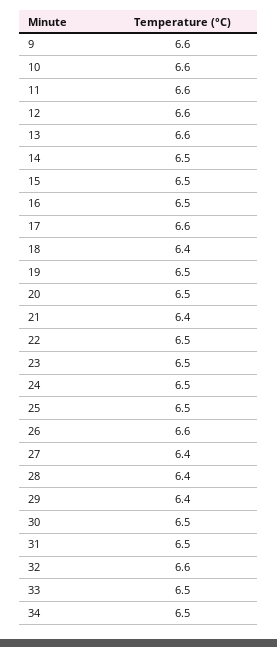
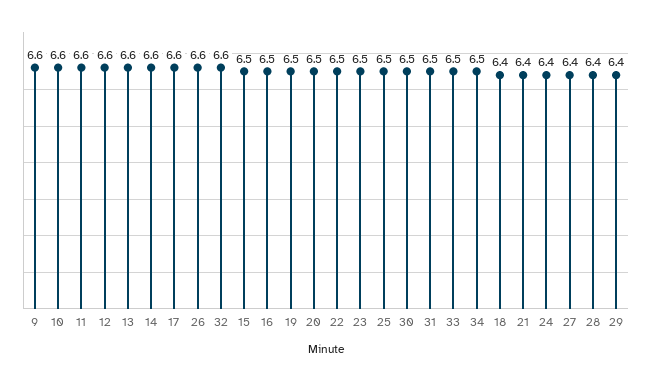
  {
    "9": 6.6,
    "10": 6.6,
    "11": 6.6,
    "12": 6.6,
    "13": 6.6,
-   "14": 6.5,
+   "14": 6.6,
    "15": 6.5,
    "16": 6.5,
    "17": 6.6,
    "18": 6.4,
    "19": 6.5,
    "20": 6.5,
    "21": 6.4,
    "22": 6.5,
    "23": 6.5,
-   "24": 6.5,
+   "24": 6.4,
    "25": 6.5,
    "26": 6.6,
    "27": 6.4,
    "28": 6.4,
    "29": 6.4,
    "30": 6.5,
    "31": 6.5,
    "32": 6.6,
    "33": 6.5,
    "34": 6.5
  }

